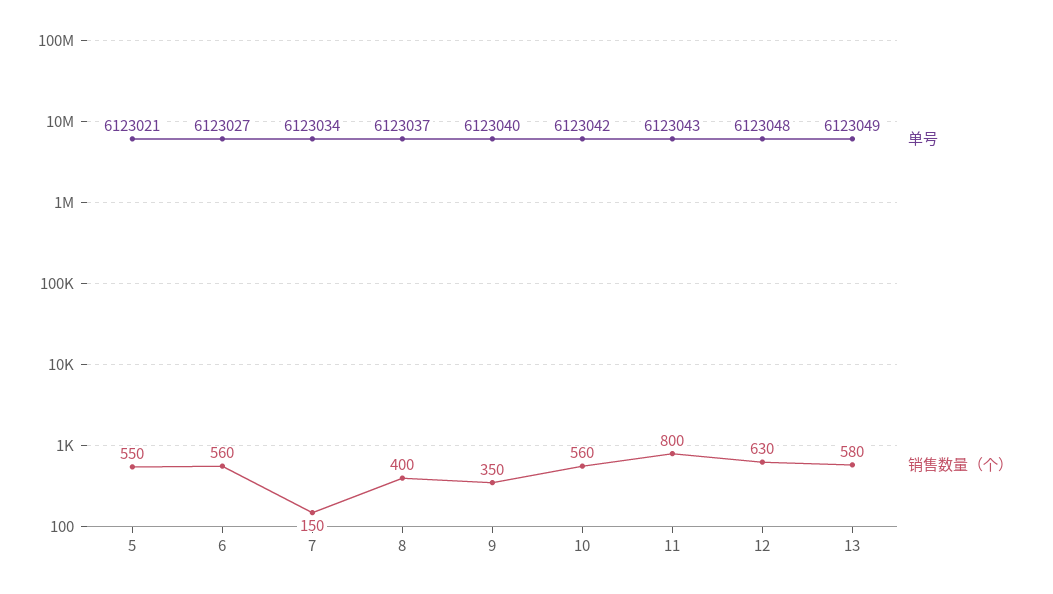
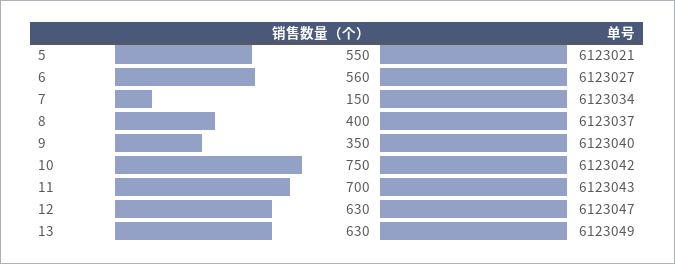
  {
    "单号": {
      "5": 6123021,
      "6": 6123027,
      "7": 6123034,
      "8": 6123037,
      "9": 6123040,
      "10": 6123042,
      "11": 6123043,
-     "12": 6123048,
+     "12": 6123047,
      "13": 6123049
    },
    "销售数量（个）": {
      "5": 550,
      "6": 560,
      "7": 150,
      "8": 400,
      "9": 350,
-     "10": 560,
+     "10": 750,
-     "11": 800,
+     "11": 700,
      "12": 630,
-     "13": 580
+     "13": 630
    }
  }

